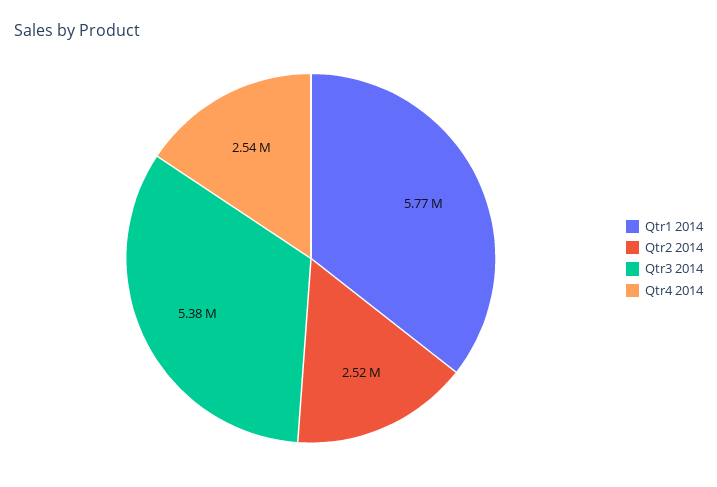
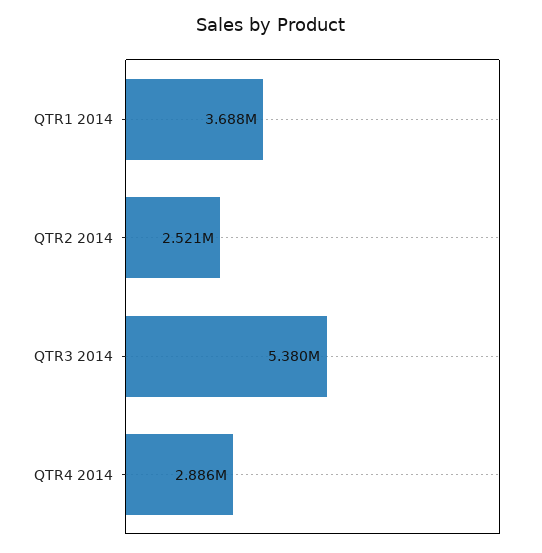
  {
-   "Qtr1 2014": 5770000,
+   "Qtr1 2014": 3688000,
    "Qtr2 2014": 2521000,
    "Qtr3 2014": 5380000,
-   "Qtr4 2014": 2540000
+   "Qtr4 2014": 2886000
  }

